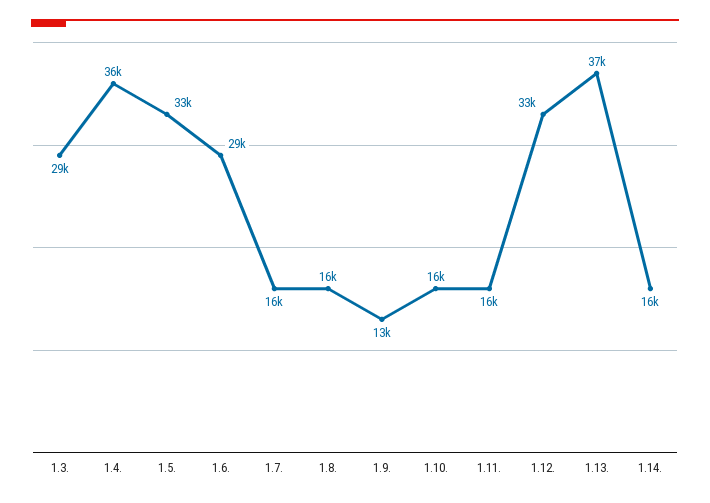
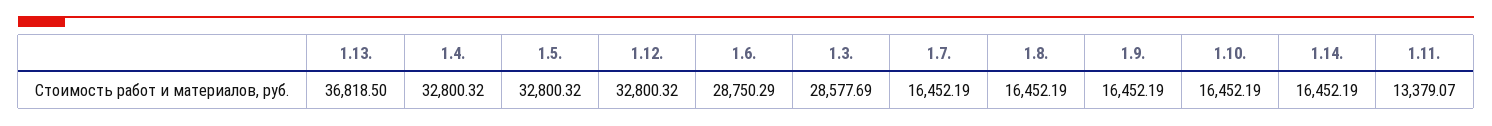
  {
    "1.3.": 28577.69,
-   "1.4.": 36000,
+   "1.4.": 32800.32,
    "1.5.": 32800.32,
    "1.6.": 28750.29,
    "1.7.": 16452.19,
    "1.8.": 16452.19,
-   "1.9.": 13000,
+   "1.9.": 16452.19,
    "1.10.": 16452.19,
-   "1.11.": 16000,
+   "1.11.": 13379.07,
    "1.12.": 32800.32,
    "1.13.": 36818.5,
    "1.14.": 16452.19
  }

